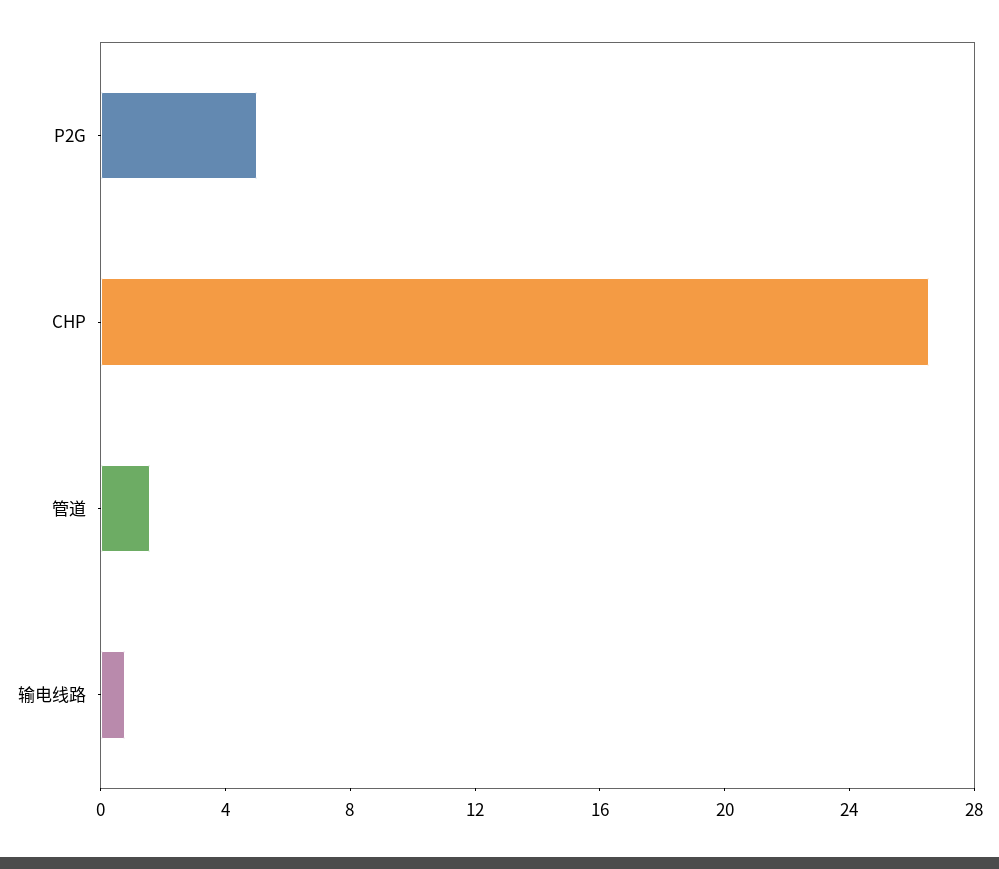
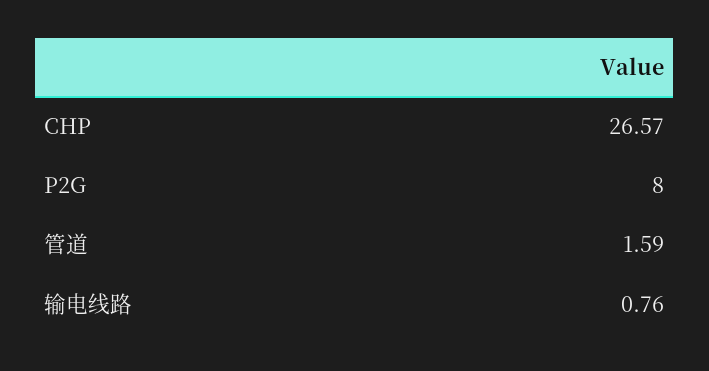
  {
-   "P2G": 5,
+   "P2G": 8,
    "CHP": 26.57,
    "管道": 1.59,
    "输电线路": 0.76
  }

